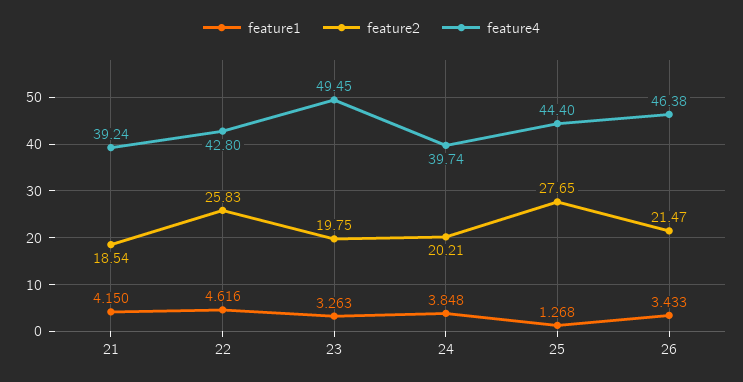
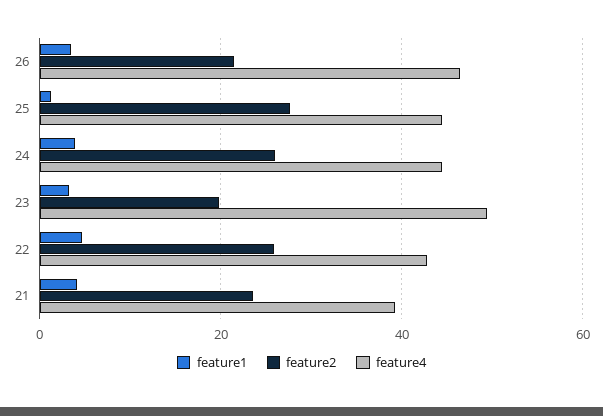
  {
    "feature1": {
      "21": 4.15,
      "22": 4.616,
      "23": 3.263,
      "24": 3.848,
      "25": 1.268,
      "26": 3.433
    },
    "feature2": {
-     "21": 18.54,
+     "21": 24,
      "22": 25.83,
      "23": 19.75,
-     "24": 20.21,
+     "24": 26,
      "25": 27.65,
      "26": 21.47
    },
    "feature4": {
      "21": 39.24,
      "22": 42.8,
      "23": 49.45,
-     "24": 39.74,
+     "24": 44,
      "25": 44.4,
      "26": 46.38
    }
  }

